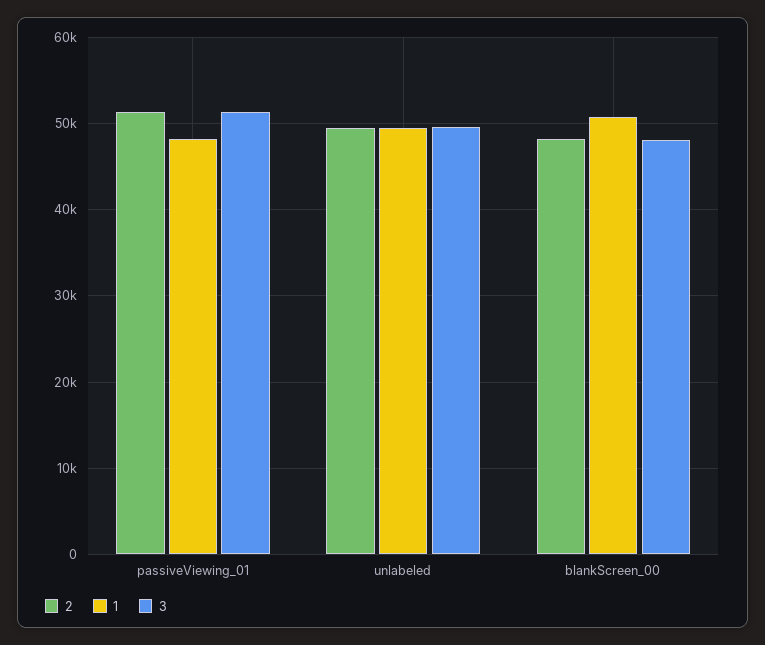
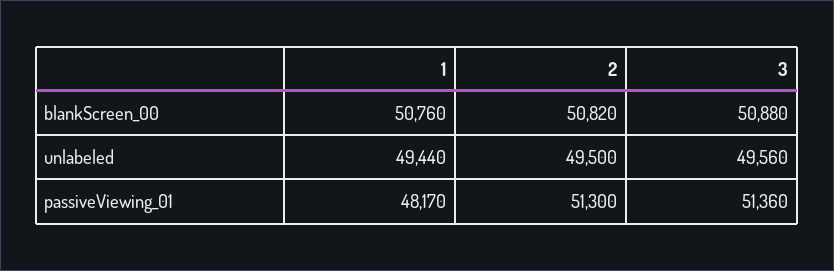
  {
    "2": {
      "passiveViewing_01": 51300,
      "unlabeled": 49500,
-     "blankScreen_00": 48000
+     "blankScreen_00": 50820
    },
    "1": {
      "passiveViewing_01": 48170,
      "unlabeled": 49440,
      "blankScreen_00": 50760
    },
    "3": {
      "passiveViewing_01": 51360,
      "unlabeled": 49560,
-     "blankScreen_00": 48000
+     "blankScreen_00": 50880
    }
  }

